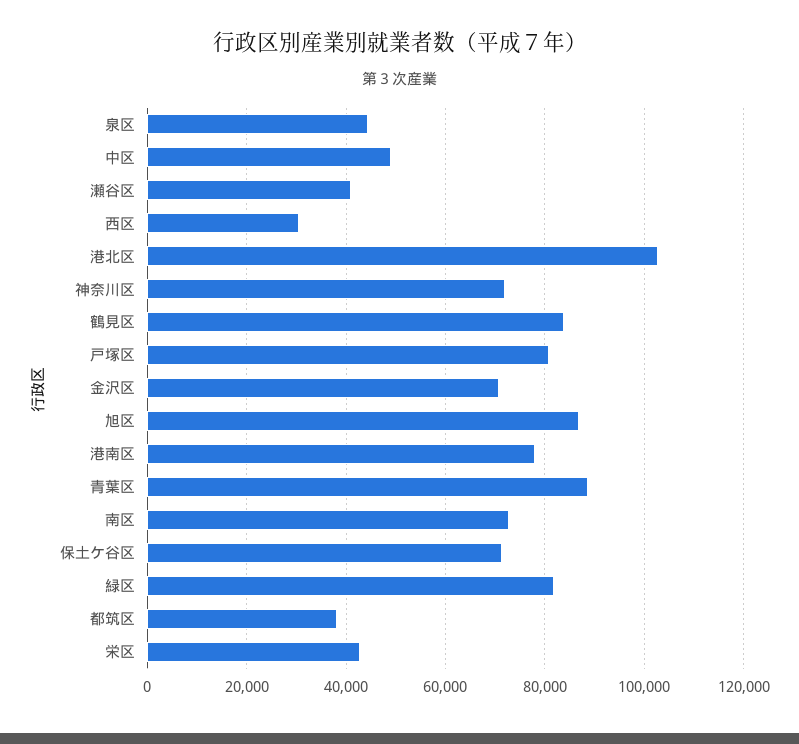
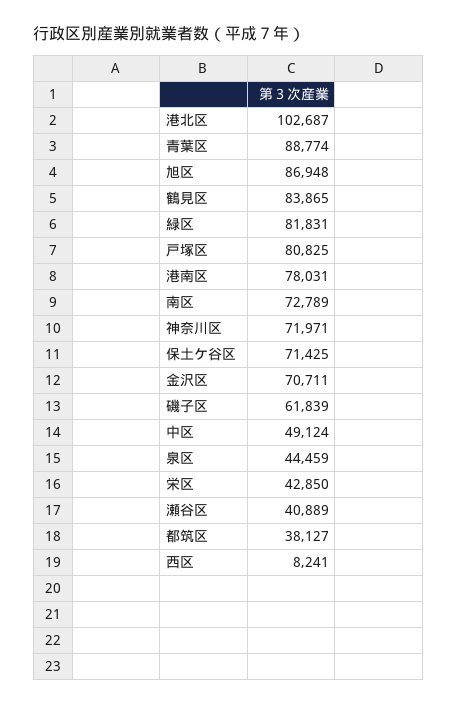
  {
    "泉区": 44459,
    "中区": 49124,
    "瀬谷区": 40889,
-   "西区": 30000,
+   "西区": 8241,
    "港北区": 102687,
    "神奈川区": 71971,
    "鶴見区": 83865,
    "戸塚区": 80825,
    "金沢区": 70711,
    "旭区": 86948,
    "港南区": 78031,
    "青葉区": 88774,
    "南区": 72789,
    "保土ケ谷区": 71425,
    "緑区": 81831,
    "都筑区": 38127,
-   "栄区": 42850
+   "栄区": 42850,
+   "磯子区": 61839
  }

